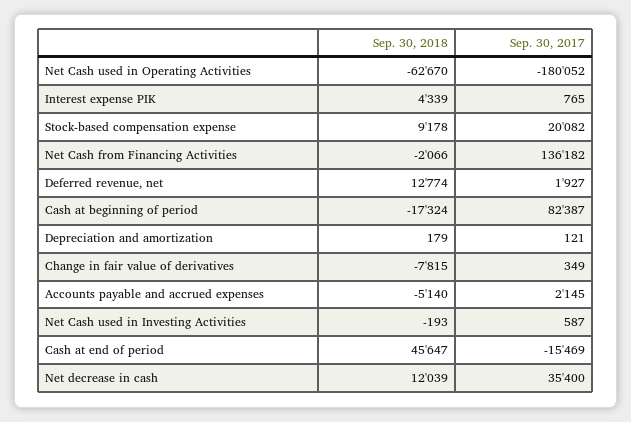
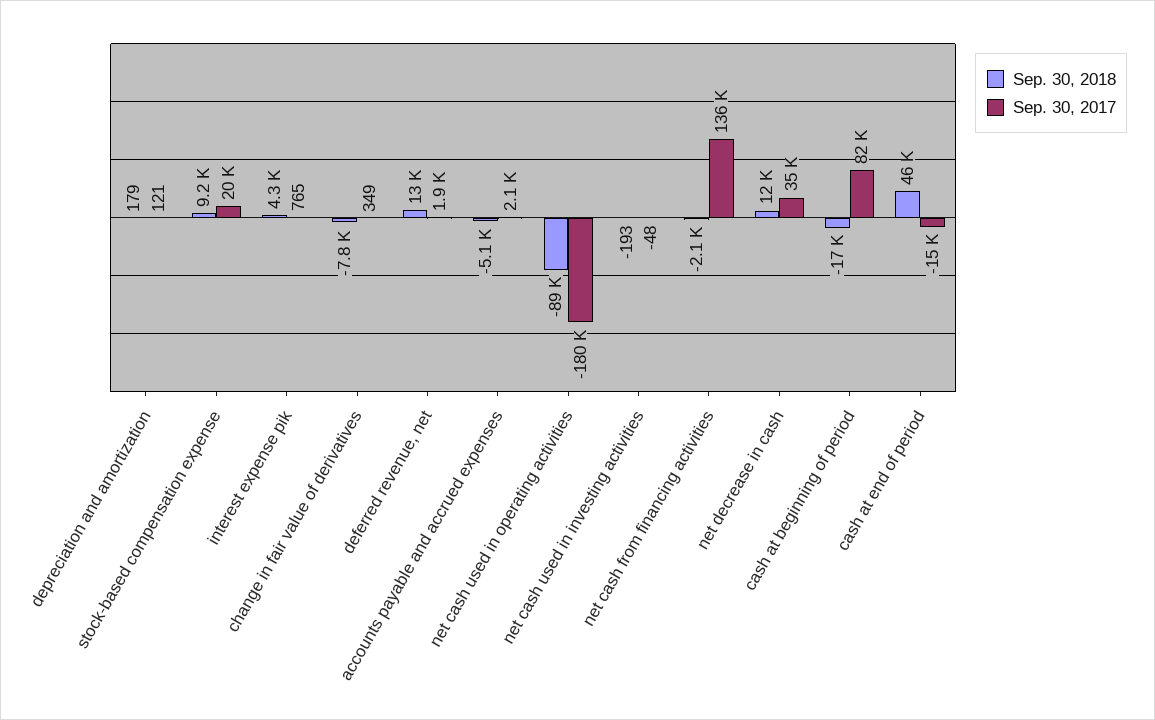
  {
    "Sep. 30, 2018": {
-     "Net Cash used in Operating Activities": -62670,
+     "Net Cash used in Operating Activities": -89000,
      "Interest expense PIK": 4339,
      "Stock-based compensation expense": 9178,
      "Net Cash from Financing Activities": -2066,
      "Deferred revenue, net": 12774,
      "Cash at beginning of period": -17324,
      "Depreciation and amortization": 179,
      "Change in fair value of derivatives": -7815,
      "Accounts payable and accrued expenses": -5140,
      "Net Cash used in Investing Activities": -193,
      "Cash at end of period": 45647,
      "Net decrease in cash": 12039
    },
    "Sep. 30, 2017": {
      "Net Cash used in Operating Activities": -180052,
      "Interest expense PIK": 765,
      "Stock-based compensation expense": 20082,
      "Net Cash from Financing Activities": 136182,
      "Deferred revenue, net": 1927,
      "Cash at beginning of period": 82387,
      "Depreciation and amortization": 121,
      "Change in fair value of derivatives": 349,
      "Accounts payable and accrued expenses": 2145,
-     "Net Cash used in Investing Activities": 587,
+     "Net Cash used in Investing Activities": -48,
      "Cash at end of period": -15469,
      "Net decrease in cash": 35400
    }
  }

